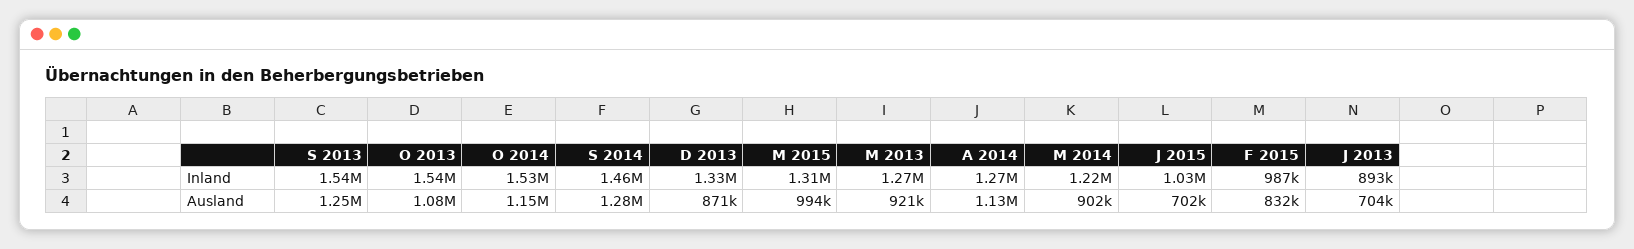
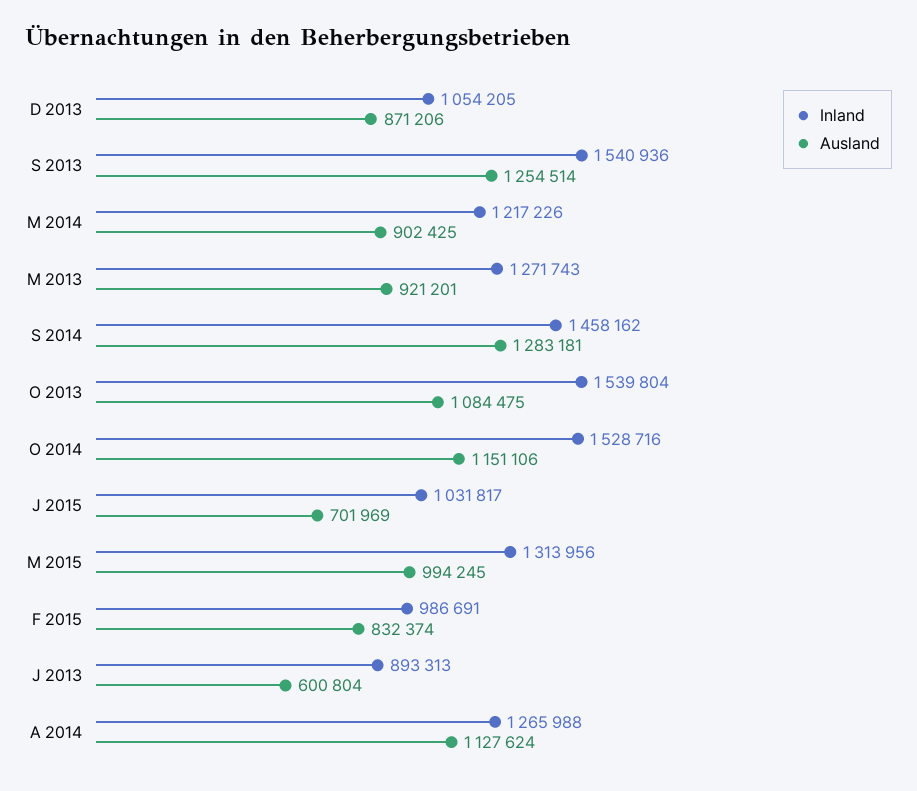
  {
    "Inland": {
      "S 2013": 1540936,
      "O 2013": 1539804,
      "O 2014": 1528716,
      "S 2014": 1458162,
-     "D 2013": 1330000,
+     "D 2013": 1054205,
      "M 2015": 1313956,
      "M 2013": 1271743,
      "A 2014": 1265988,
      "M 2014": 1217226,
      "J 2015": 1031817,
      "F 2015": 986691,
      "J 2013": 893313
    },
    "Ausland": {
      "S 2013": 1254514,
      "O 2013": 1084475,
      "O 2014": 1151106,
      "S 2014": 1283181,
      "D 2013": 871206,
      "M 2015": 994245,
      "M 2013": 921201,
      "A 2014": 1127624,
      "M 2014": 902425,
      "J 2015": 701969,
      "F 2015": 832374,
-     "J 2013": 704000
+     "J 2013": 600804
    }
  }

